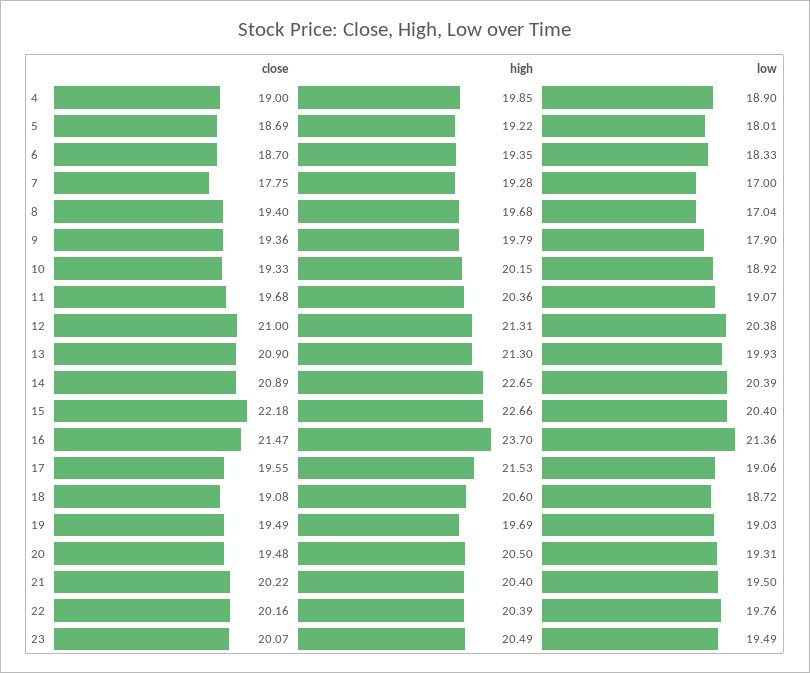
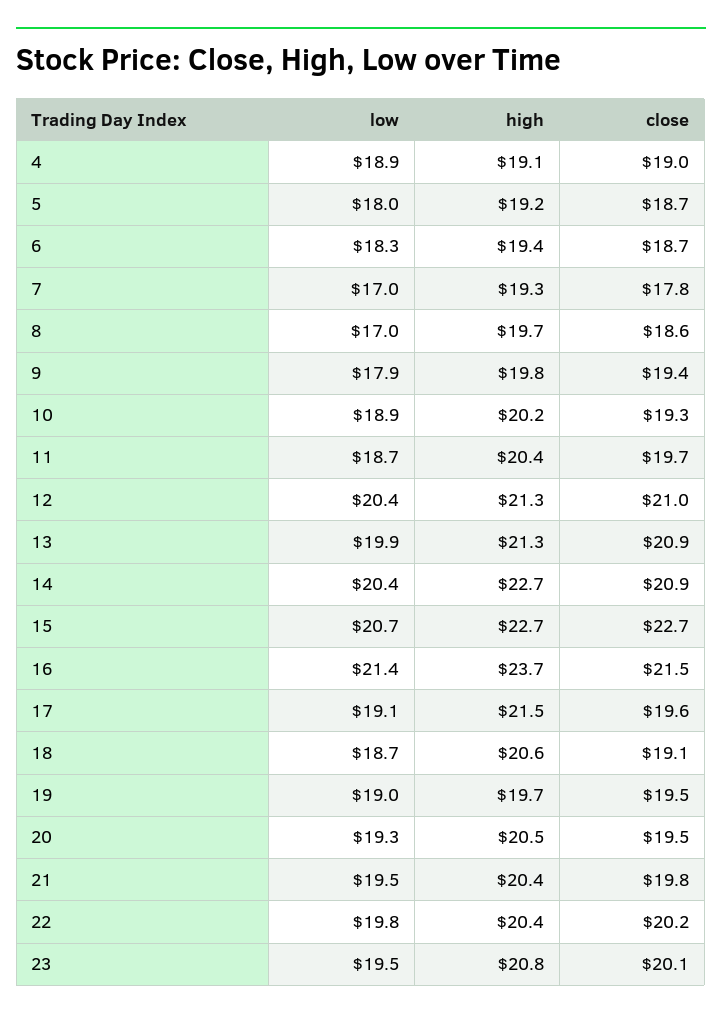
  {
    "close": {
      "4": 19,
      "5": 18.69,
      "6": 18.7,
      "7": 17.75,
-     "8": 19.4,
+     "8": 18.6,
      "9": 19.36,
      "10": 19.33,
      "11": 19.68,
      "12": 21,
      "13": 20.9,
      "14": 20.89,
-     "15": 22.18,
+     "15": 22.7,
      "16": 21.47,
      "17": 19.55,
      "18": 19.08,
      "19": 19.49,
      "20": 19.48,
-     "21": 20.22,
+     "21": 19.8,
      "22": 20.16,
      "23": 20.07
    },
    "high": {
-     "4": 19.85,
+     "4": 19.1,
      "5": 19.22,
      "6": 19.35,
      "7": 19.28,
      "8": 19.68,
      "9": 19.79,
      "10": 20.15,
      "11": 20.36,
      "12": 21.31,
      "13": 21.3,
      "14": 22.65,
      "15": 22.66,
      "16": 23.7,
      "17": 21.53,
      "18": 20.6,
      "19": 19.69,
      "20": 20.5,
      "21": 20.4,
      "22": 20.39,
-     "23": 20.49
+     "23": 20.8
    },
    "low": {
      "4": 18.9,
      "5": 18.01,
      "6": 18.33,
      "7": 17,
      "8": 17.04,
      "9": 17.9,
      "10": 18.92,
-     "11": 19.07,
+     "11": 18.7,
      "12": 20.38,
      "13": 19.93,
      "14": 20.39,
-     "15": 20.4,
+     "15": 20.7,
      "16": 21.36,
      "17": 19.06,
      "18": 18.72,
      "19": 19.03,
      "20": 19.31,
      "21": 19.5,
      "22": 19.76,
      "23": 19.49
    }
  }

